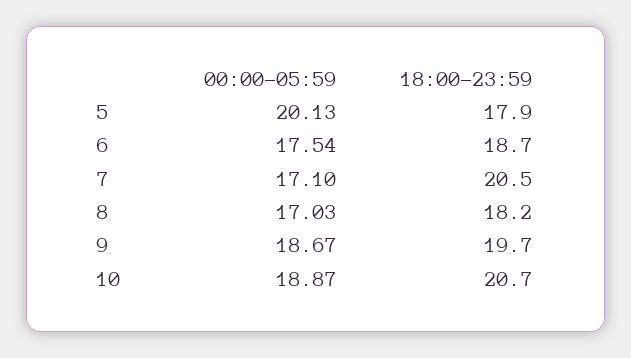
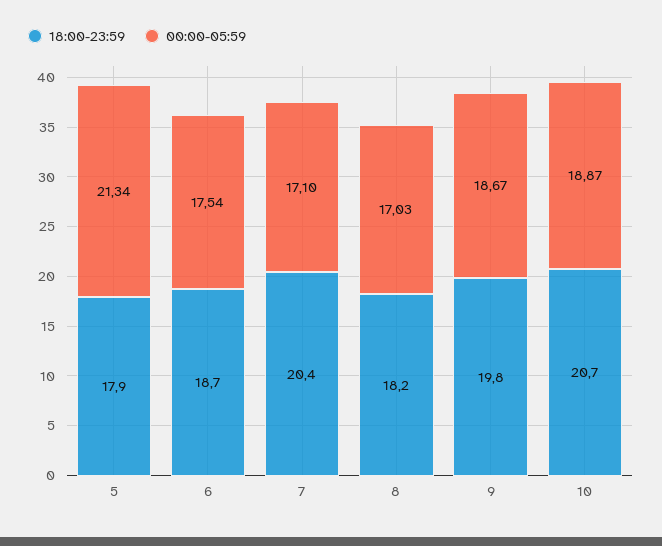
  {
    "00:00-05:59": {
-     "5": 20.13,
+     "5": 21.34,
      "6": 17.54,
      "7": 17.1,
      "8": 17.03,
      "9": 18.67,
      "10": 18.87
    },
    "18:00-23:59": {
      "5": 17.9,
      "6": 18.7,
-     "7": 20.5,
+     "7": 20.4,
      "8": 18.2,
-     "9": 19.7,
+     "9": 19.8,
      "10": 20.7
    }
  }

